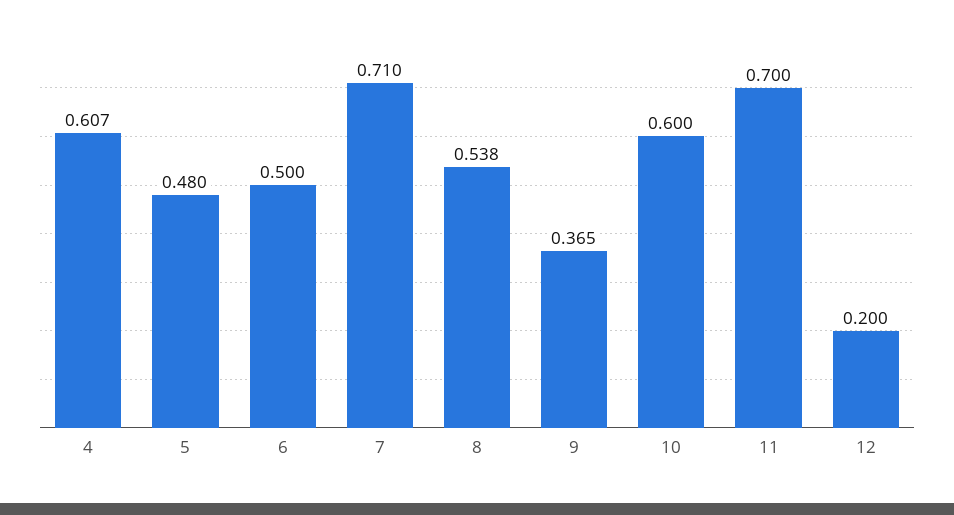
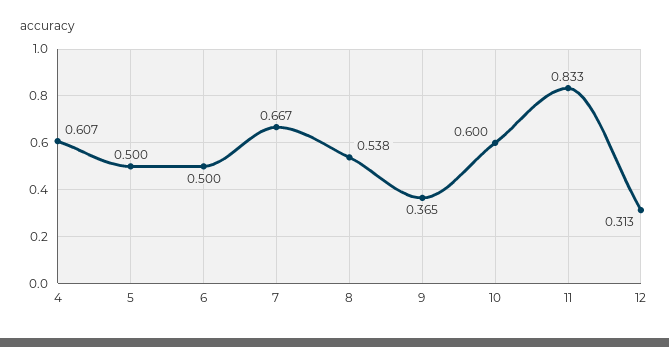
  {
    "4": 0.607,
-   "5": 0.48,
+   "5": 0.5,
    "6": 0.5,
-   "7": 0.71,
+   "7": 0.667,
    "8": 0.538,
    "9": 0.365,
    "10": 0.6,
-   "11": 0.7,
+   "11": 0.833,
-   "12": 0.2
+   "12": 0.313
  }

